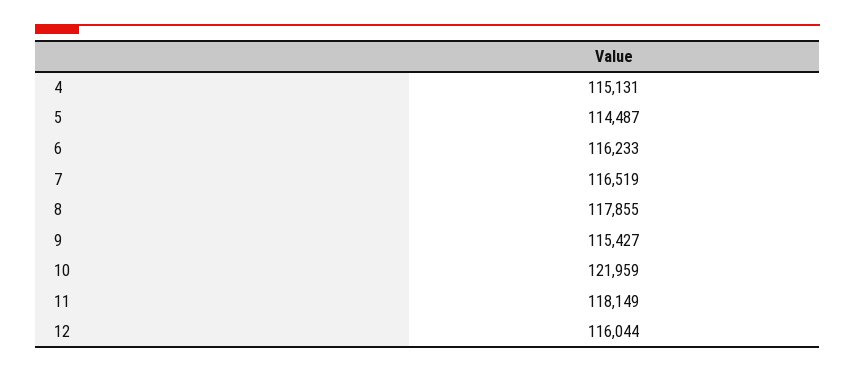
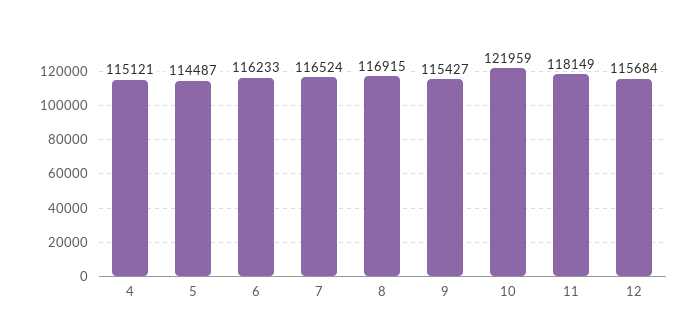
  {
-   "4": 115131,
+   "4": 115121,
    "5": 114487,
    "6": 116233,
-   "7": 116519,
+   "7": 116524,
-   "8": 117855,
+   "8": 116915,
    "9": 115427,
    "10": 121959,
    "11": 118149,
-   "12": 116044
+   "12": 115684
  }

